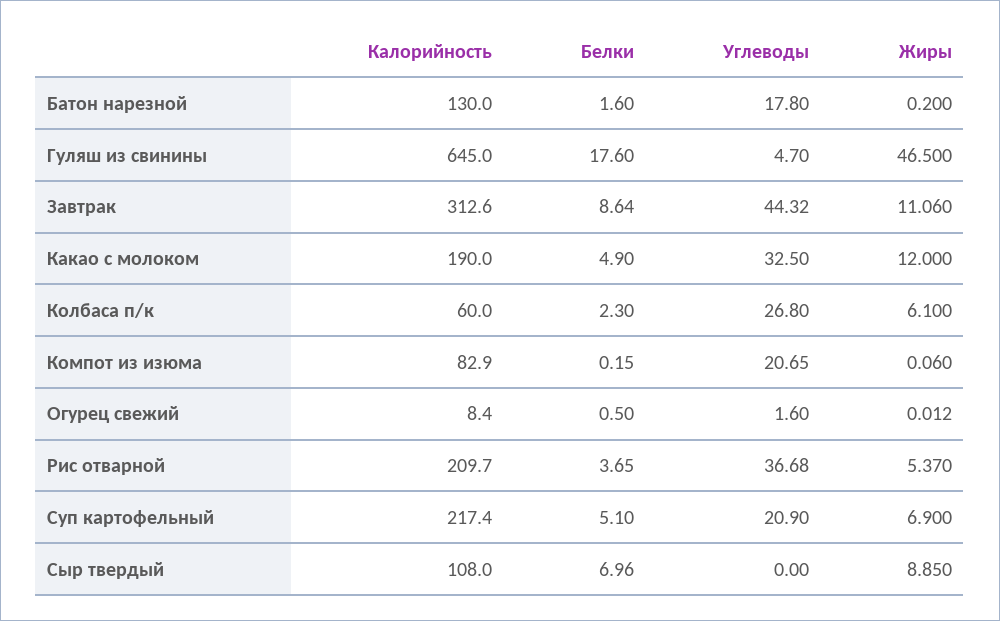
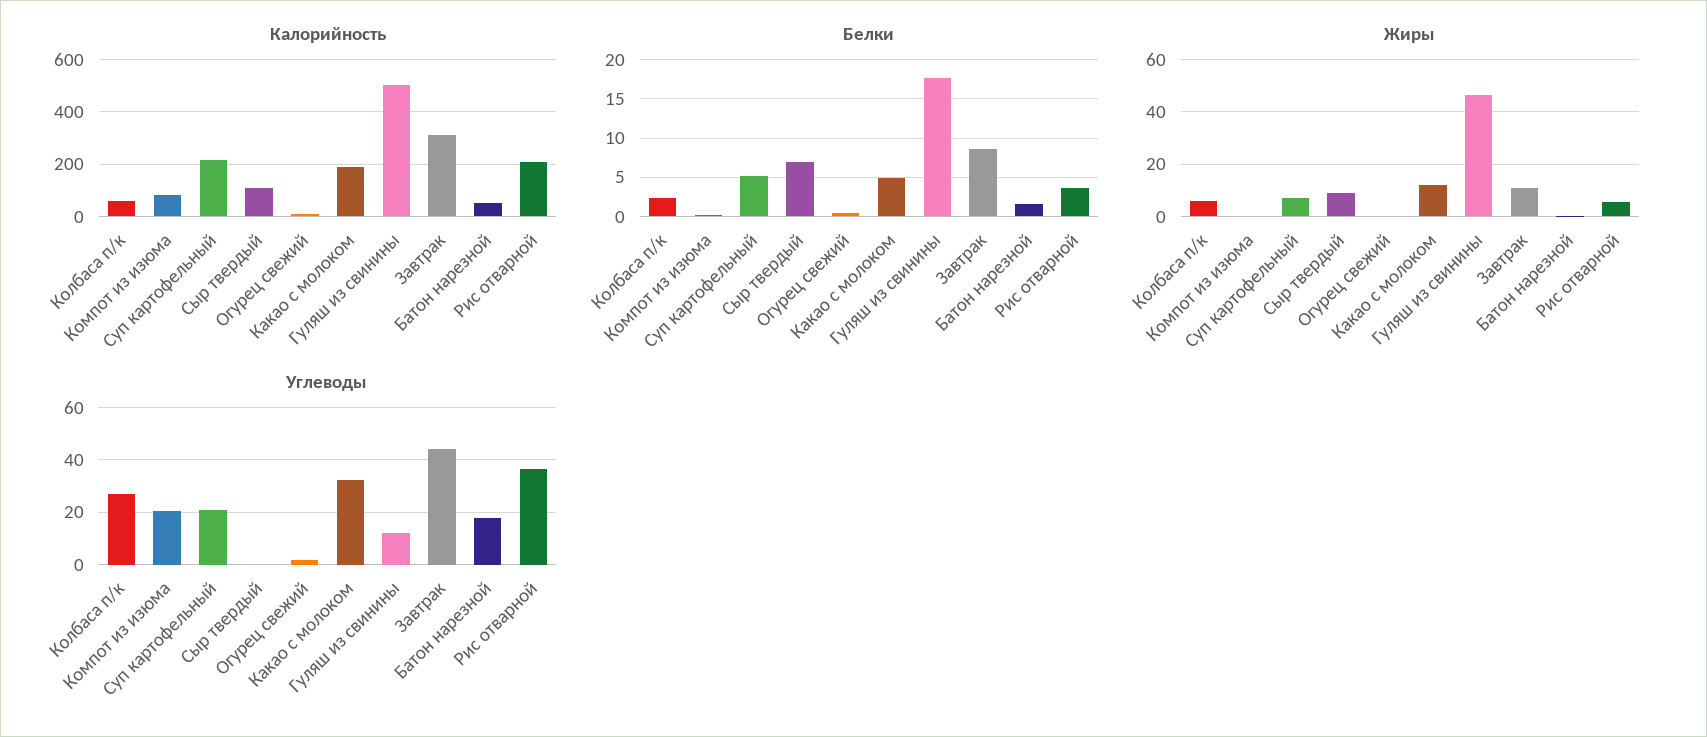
  {
    "Калорийность": {
-     "Батон нарезной": 130,
+     "Батон нарезной": 50,
-     "Гуляш из свинины": 645,
+     "Гуляш из свинины": 500,
      "Завтрак": 312.6,
      "Какао с молоком": 190,
      "Колбаса п/к": 60,
      "Компот из изюма": 82.9,
      "Огурец свежий": 8.4,
      "Рис отварной": 209.7,
      "Суп картофельный": 217.4,
      "Сыр твердый": 108
    },
    "Белки": {
      "Батон нарезной": 1.6,
      "Гуляш из свинины": 17.6,
      "Завтрак": 8.64,
      "Какао с молоком": 4.9,
      "Колбаса п/к": 2.3,
      "Компот из изюма": 0.15,
      "Огурец свежий": 0.5,
      "Рис отварной": 3.65,
      "Суп картофельный": 5.1,
      "Сыр твердый": 6.96
    },
    "Углеводы": {
      "Батон нарезной": 17.8,
-     "Гуляш из свинины": 4.7,
+     "Гуляш из свинины": 12.5,
      "Завтрак": 44.32,
      "Какао с молоком": 32.5,
      "Колбаса п/к": 26.8,
      "Компот из изюма": 20.65,
      "Огурец свежий": 1.6,
      "Рис отварной": 36.68,
      "Суп картофельный": 20.9,
      "Сыр твердый": 0
    },
    "Жиры": {
      "Батон нарезной": 0.2,
      "Гуляш из свинины": 46.5,
      "Завтрак": 11.06,
      "Какао с молоком": 12,
      "Колбаса п/к": 6.1,
      "Компот из изюма": 0.06,
      "Огурец свежий": 0.012,
      "Рис отварной": 5.37,
      "Суп картофельный": 6.9,
      "Сыр твердый": 8.85
    }
  }

